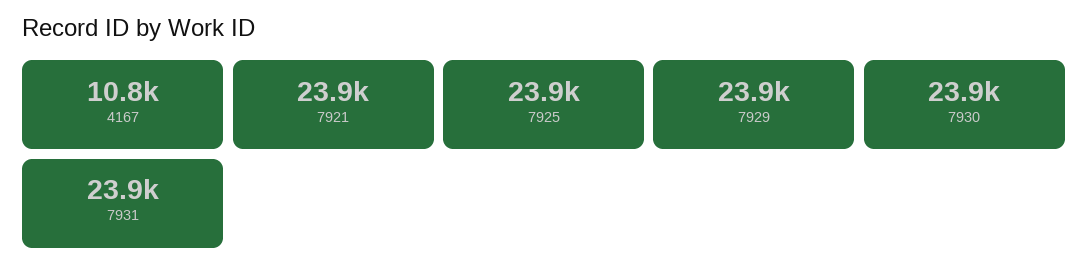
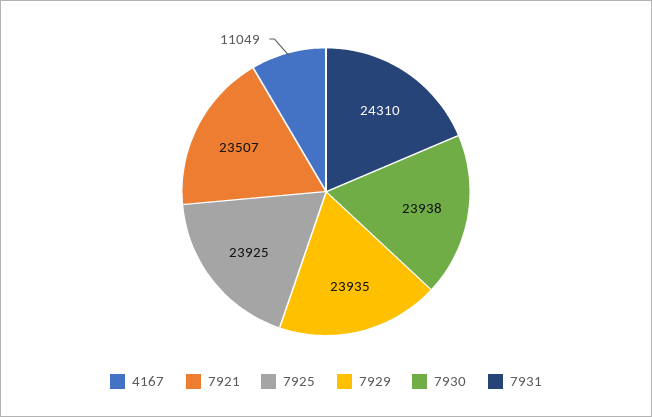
  {
-   "4167": 10800,
+   "4167": 11049,
-   "7921": 23900,
+   "7921": 23507,
    "7925": 23925,
    "7929": 23935,
    "7930": 23938,
-   "7931": 23900
+   "7931": 24310
  }

